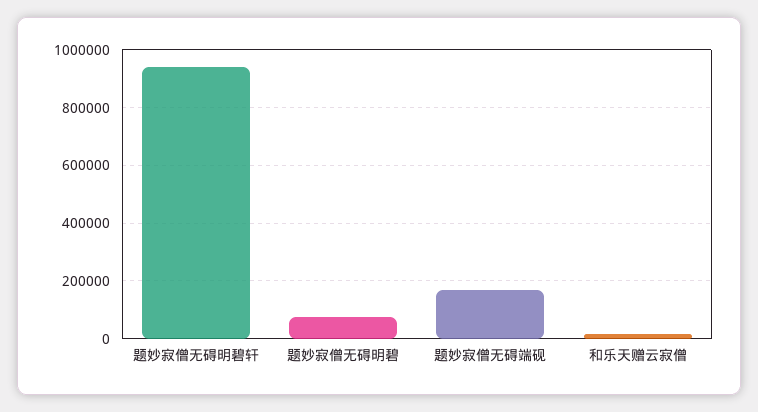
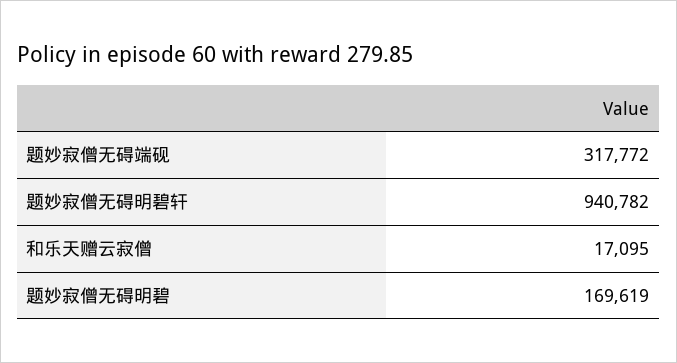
  {
    "题妙寂僧无碍明碧轩": 940782,
-   "题妙寂僧无碍明碧": 75000,
+   "题妙寂僧无碍明碧": 169619,
-   "题妙寂僧无碍端砚": 175000,
+   "题妙寂僧无碍端砚": 317772,
    "和乐天赠云寂僧": 17095
  }

